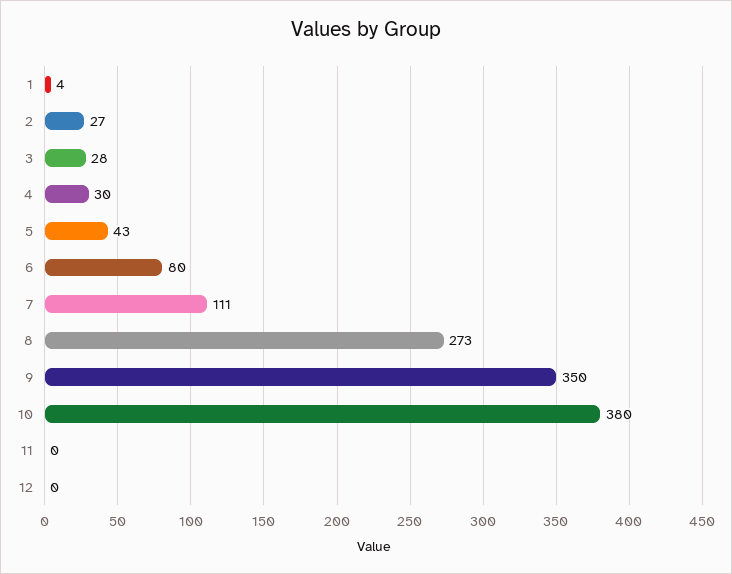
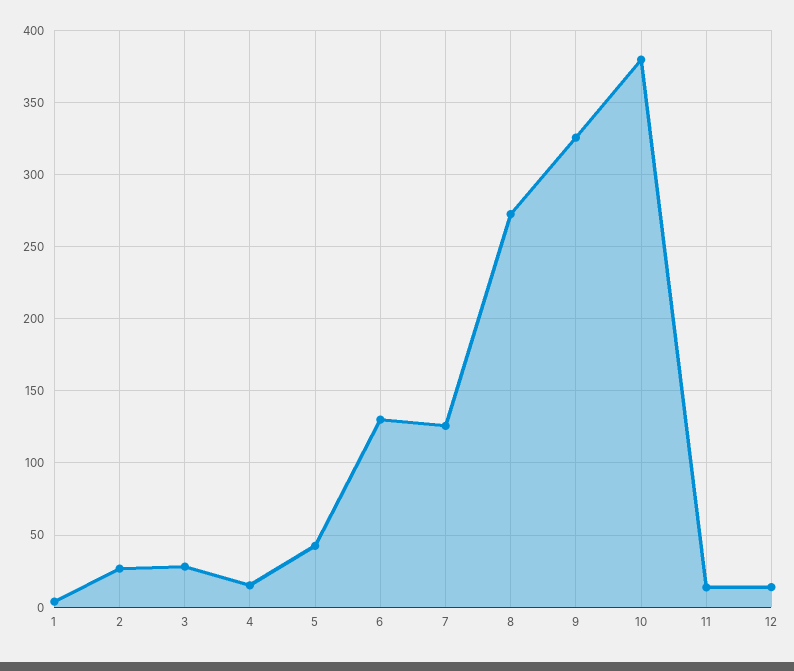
  {
    "1": 4,
    "2": 27,
    "3": 28,
-   "4": 30,
+   "4": 15,
    "5": 43,
-   "6": 80,
+   "6": 130,
-   "7": 111,
+   "7": 125,
    "8": 273,
-   "9": 350,
+   "9": 325,
    "10": 380,
-   "11": 0,
+   "11": 15,
-   "12": 0
+   "12": 15
  }

